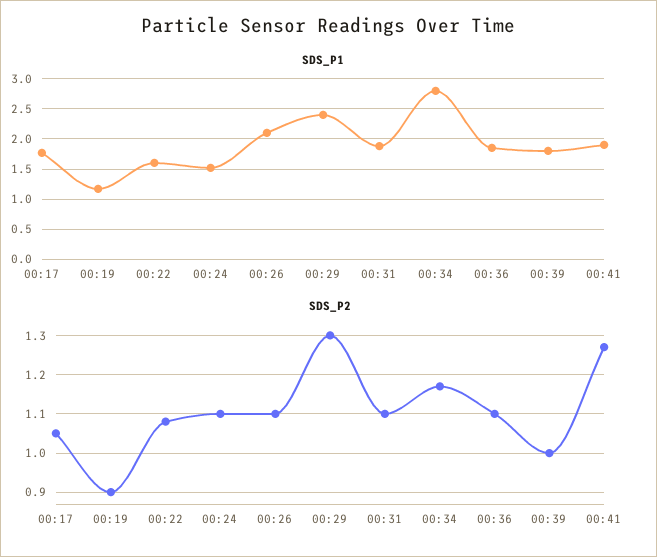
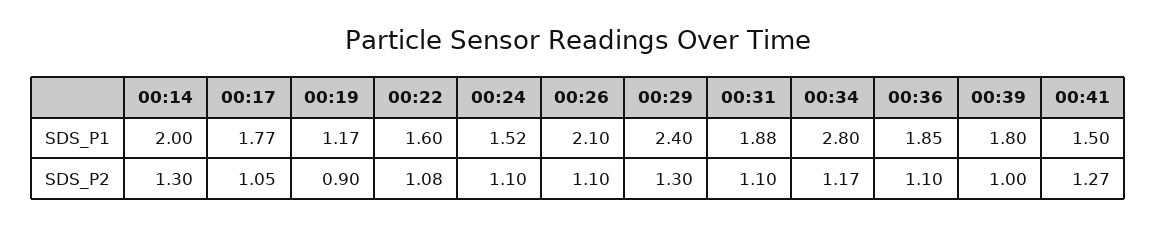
  {
    "SDS_P1": {
      "00:17": 1.77,
      "00:19": 1.17,
      "00:22": 1.6,
      "00:24": 1.52,
      "00:26": 2.1,
      "00:29": 2.4,
      "00:31": 1.88,
      "00:34": 2.8,
      "00:36": 1.85,
      "00:39": 1.8,
-     "00:41": 1.9
+     "00:41": 1.5,
+     "00:14": 2
    },
    "SDS_P2": {
      "00:17": 1.05,
      "00:19": 0.9,
      "00:22": 1.08,
      "00:24": 1.1,
      "00:26": 1.1,
      "00:29": 1.3,
      "00:31": 1.1,
      "00:34": 1.17,
      "00:36": 1.1,
      "00:39": 1,
-     "00:41": 1.27
+     "00:41": 1.27,
+     "00:14": 1.3
    }
  }

